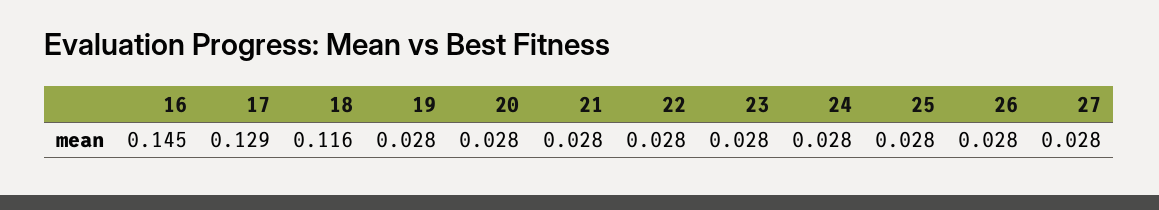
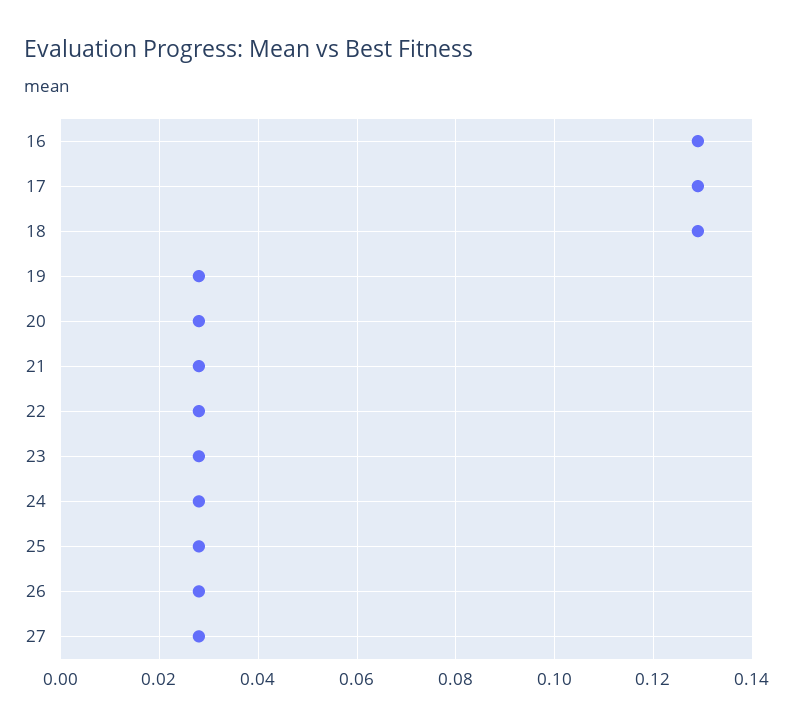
  {
-   "16": 0.145,
+   "16": 0.13,
    "17": 0.129,
-   "18": 0.116,
+   "18": 0.13,
    "19": 0.028,
    "20": 0.028,
    "21": 0.028,
    "22": 0.028,
    "23": 0.028,
    "24": 0.028,
    "25": 0.028,
    "26": 0.028,
    "27": 0.028
  }

